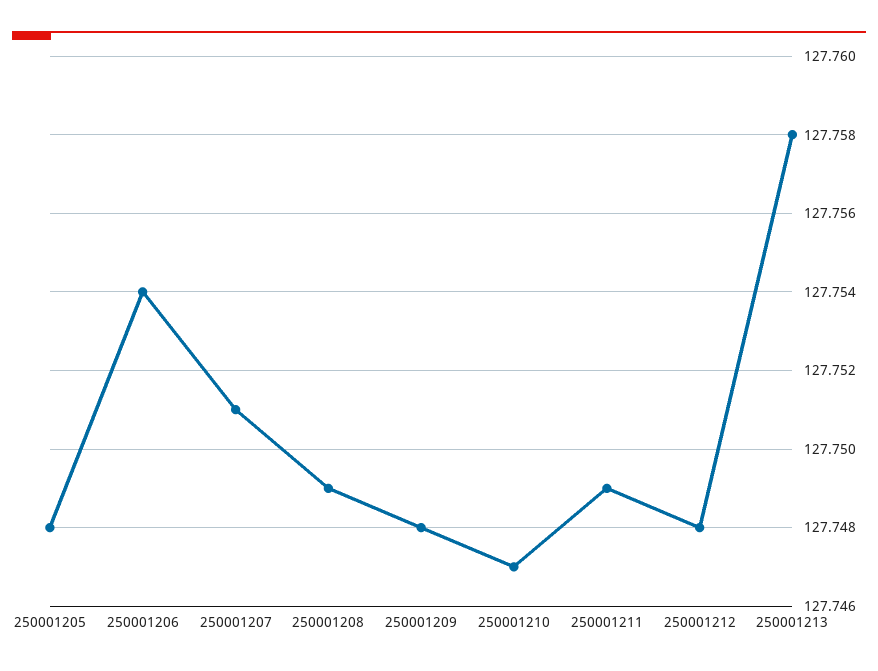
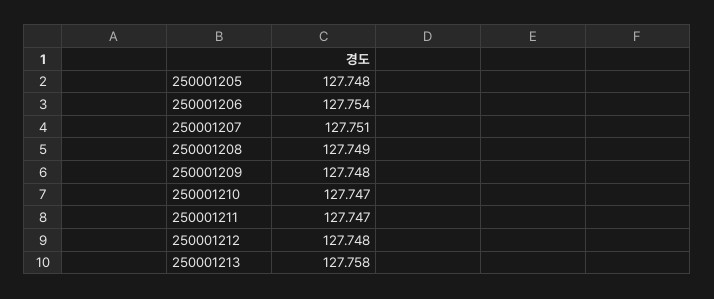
  {
    "250001205": 127.748,
    "250001206": 127.754,
    "250001207": 127.751,
    "250001208": 127.749,
    "250001209": 127.748,
    "250001210": 127.747,
-   "250001211": 127.749,
+   "250001211": 127.747,
    "250001212": 127.748,
    "250001213": 127.758
  }

